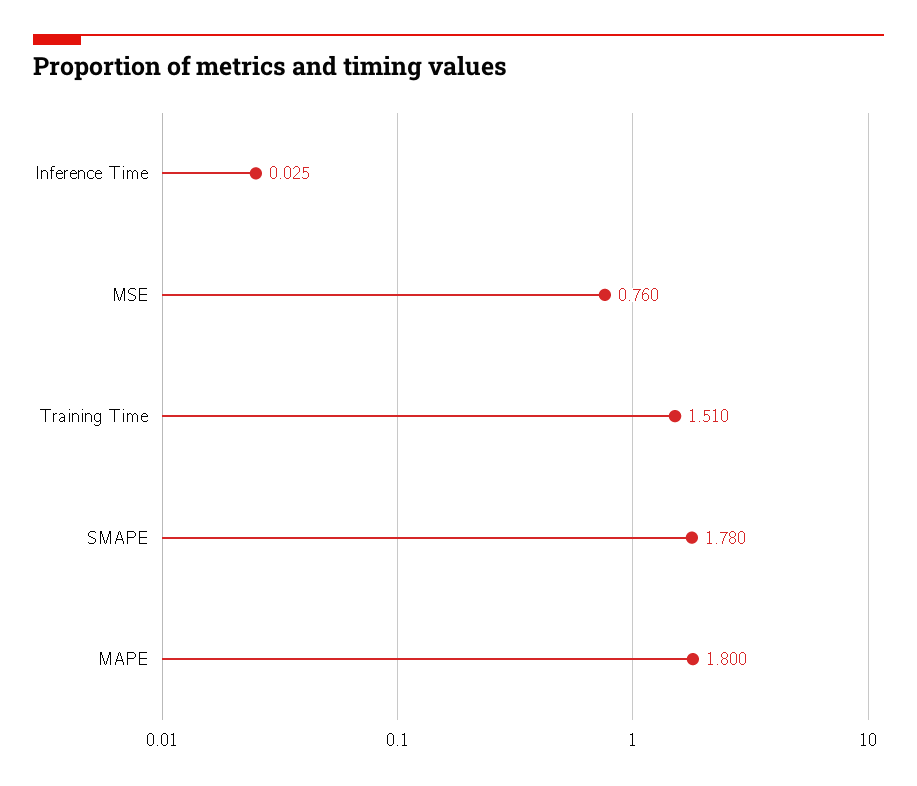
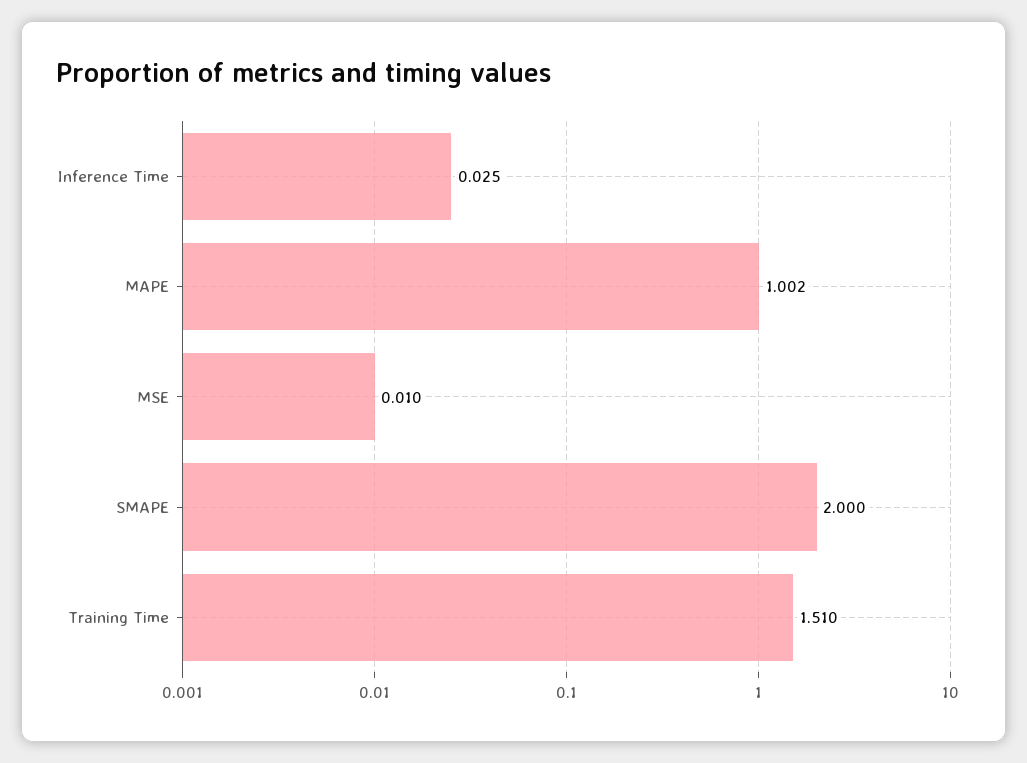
  {
    "Inference Time": 0.025,
-   "MSE": 0.76,
+   "MSE": 0.01,
    "Training Time": 1.51,
-   "SMAPE": 1.78,
+   "SMAPE": 2,
-   "MAPE": 1.8
+   "MAPE": 1.002
  }

